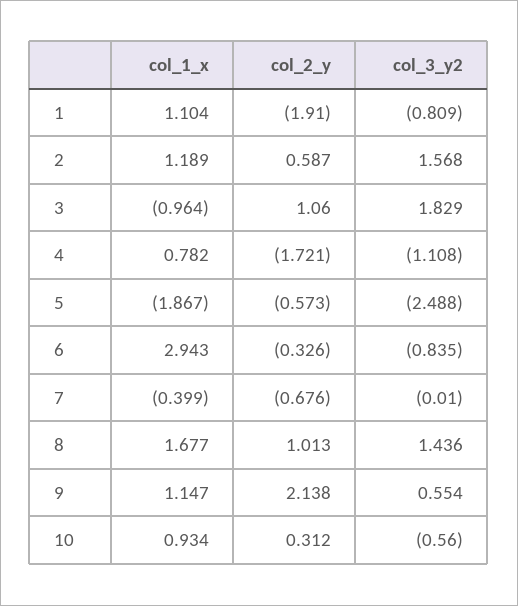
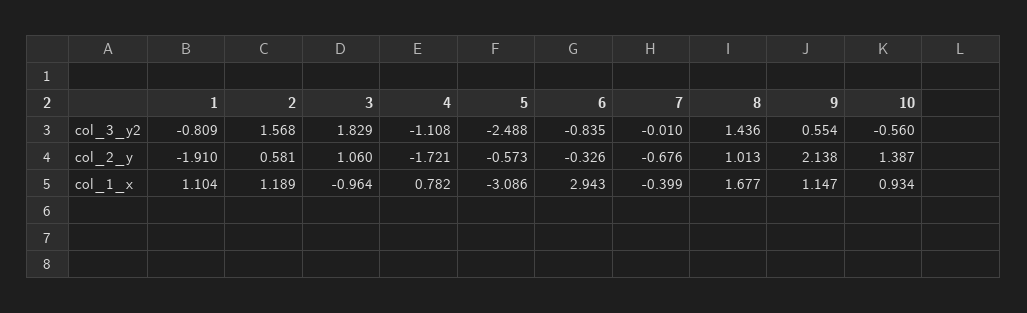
  {
    "col_1_x": {
      "1": 1.104,
      "2": 1.189,
      "3": -0.964,
      "4": 0.782,
-     "5": -1.867,
+     "5": -3.086,
      "6": 2.943,
      "7": -0.399,
      "8": 1.677,
      "9": 1.147,
      "10": 0.934
    },
    "col_2_y": {
      "1": -1.91,
-     "2": 0.587,
+     "2": 0.581,
      "3": 1.06,
      "4": -1.721,
      "5": -0.573,
      "6": -0.326,
      "7": -0.676,
      "8": 1.013,
      "9": 2.138,
-     "10": 0.312
+     "10": 1.387
    },
    "col_3_y2": {
      "1": -0.809,
      "2": 1.568,
      "3": 1.829,
      "4": -1.108,
      "5": -2.488,
      "6": -0.835,
      "7": -0.01,
      "8": 1.436,
      "9": 0.554,
      "10": -0.56
    }
  }

